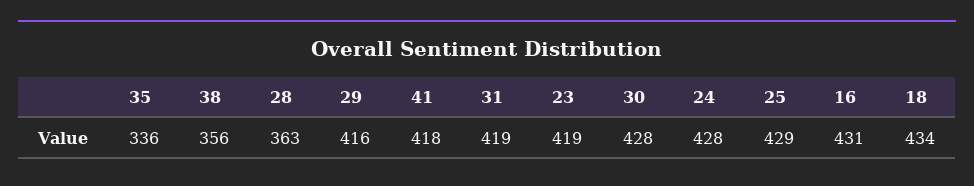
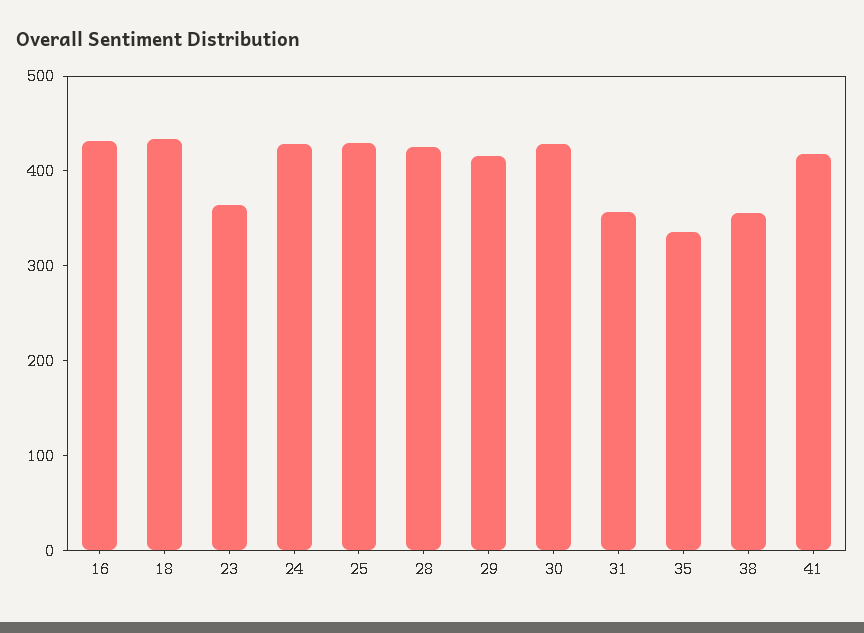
  {
    "35": 336,
    "38": 356,
-   "28": 363,
+   "28": 420,
    "29": 416,
    "41": 418,
-   "31": 419,
+   "31": 360,
-   "23": 419,
+   "23": 360,
    "30": 428,
    "24": 428,
    "25": 429,
    "16": 431,
    "18": 434
  }

